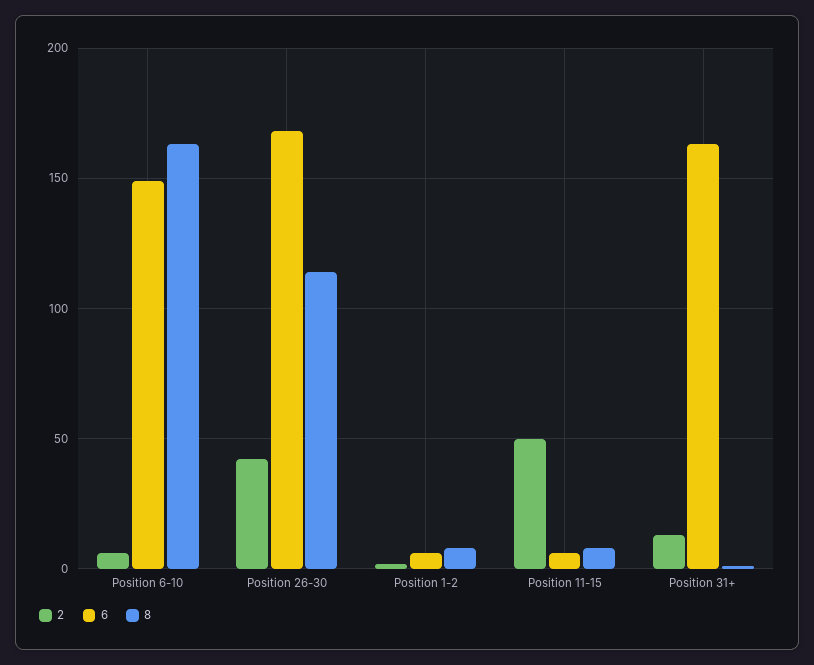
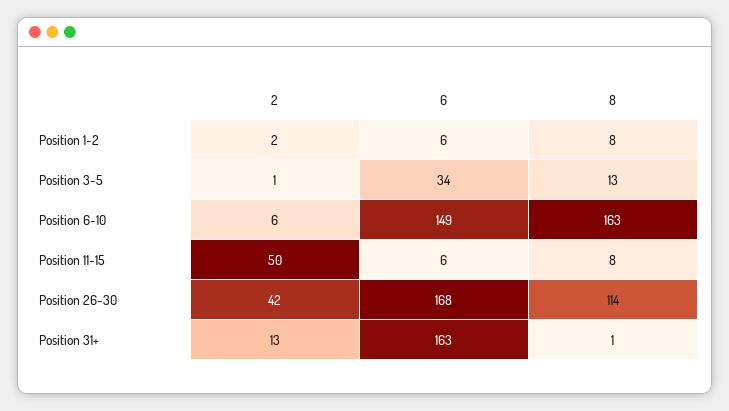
  {
    "2": {
      "Position 6-10": 6,
      "Position 26-30": 42,
      "Position 1-2": 2,
      "Position 11-15": 50,
-     "Position 31+": 13
+     "Position 31+": 13,
+     "Position 3-5": 1
    },
    "6": {
      "Position 6-10": 149,
      "Position 26-30": 168,
      "Position 1-2": 6,
      "Position 11-15": 6,
-     "Position 31+": 163
+     "Position 31+": 163,
+     "Position 3-5": 34
    },
    "8": {
      "Position 6-10": 163,
      "Position 26-30": 114,
      "Position 1-2": 8,
      "Position 11-15": 8,
-     "Position 31+": 1
+     "Position 31+": 1,
+     "Position 3-5": 13
    }
  }

